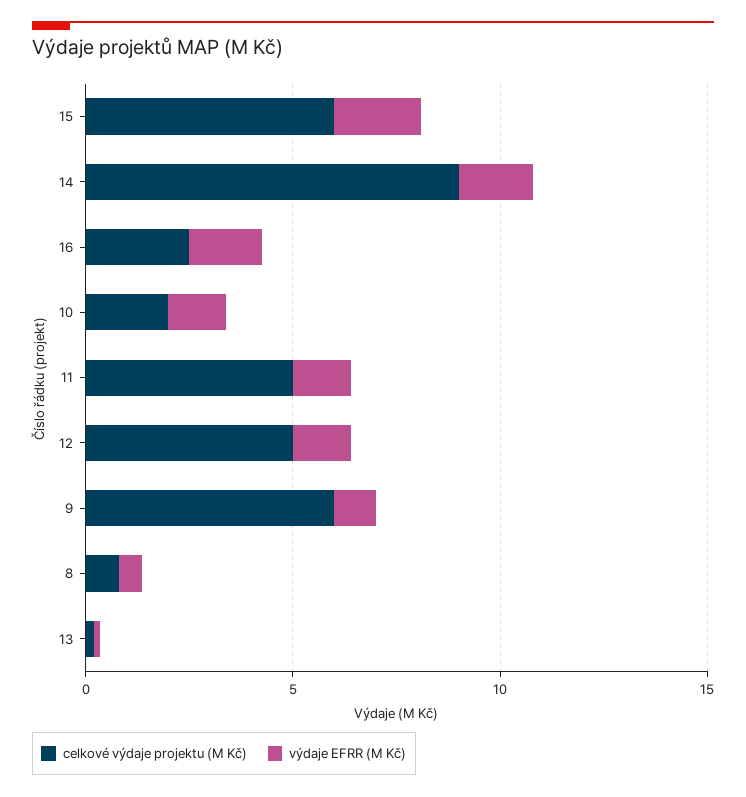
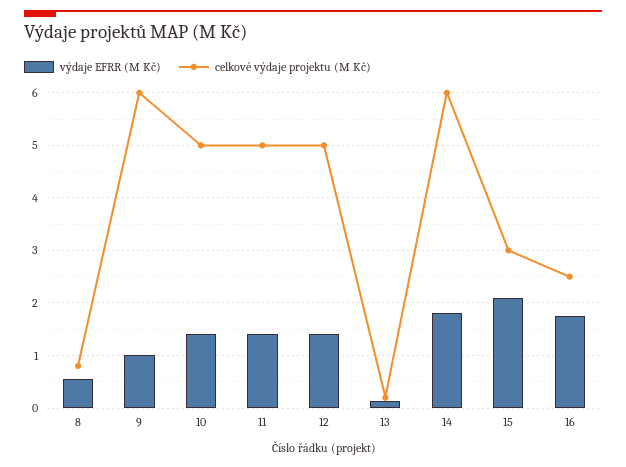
  {
    "celkové výdaje projektu (M Kč)": {
-     "15": 6,
+     "15": 3,
-     "14": 9,
+     "14": 6,
      "16": 2.6,
-     "10": 2,
+     "10": 5,
      "11": 5,
      "12": 5,
      "9": 6,
      "8": 0.8,
      "13": 0.2
    },
    "výdaje EFRR (M Kč)": {
      "15": 2.2,
      "14": 1.8,
      "16": 1.8,
      "10": 1.4,
      "11": 1.4,
      "12": 1.4,
      "9": 1,
      "8": 0.6,
      "13": 0.2
    }
  }

